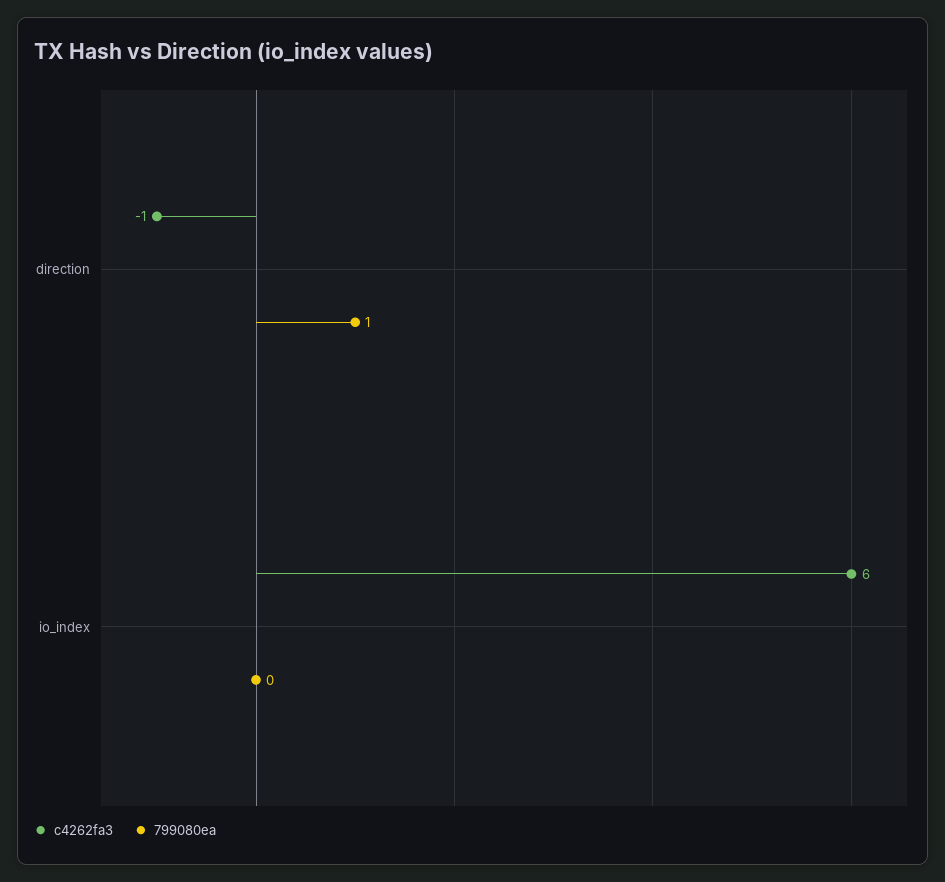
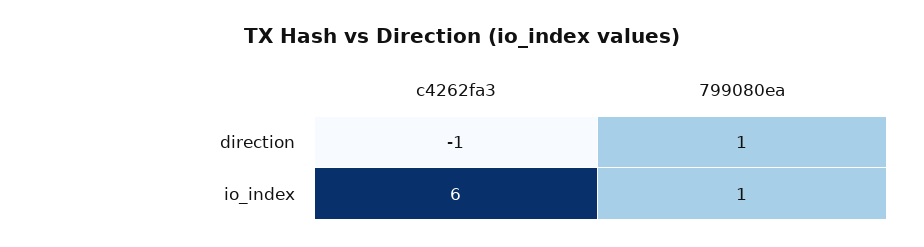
  {
    "c4262fa3": {
      "direction": -1,
      "io_index": 6
    },
    "799080ea": {
      "direction": 1,
-     "io_index": 0
+     "io_index": 1
    }
  }

